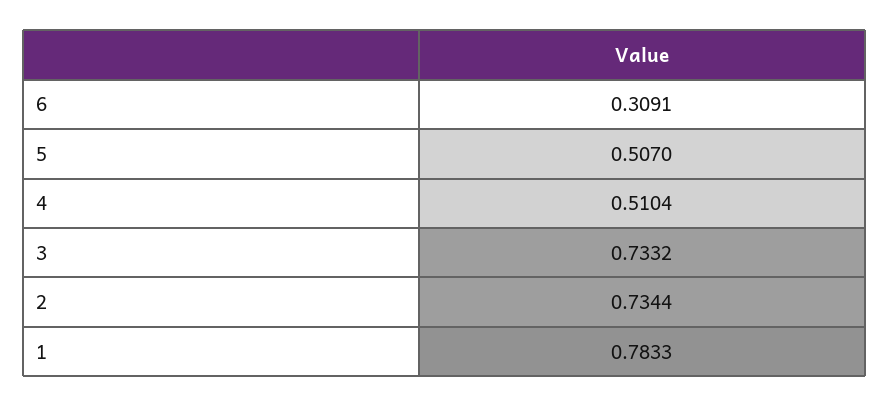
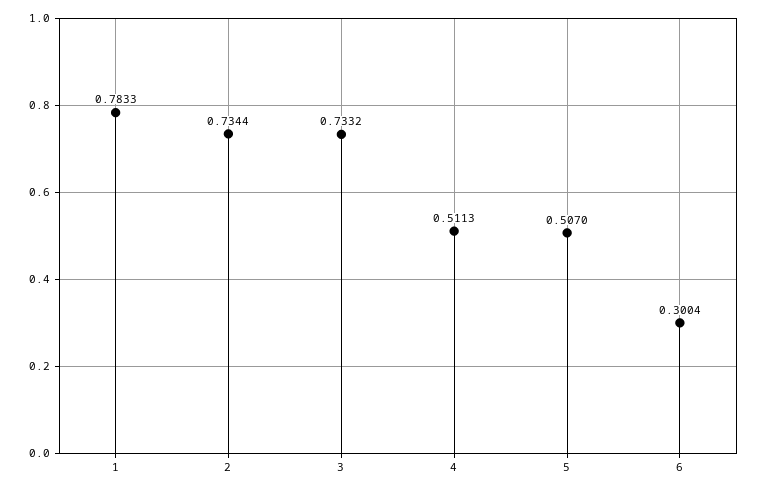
  {
-   "6": 0.3091,
+   "6": 0.3004,
    "5": 0.507,
-   "4": 0.5104,
+   "4": 0.5113,
    "3": 0.7332,
    "2": 0.7344,
    "1": 0.7833
  }

